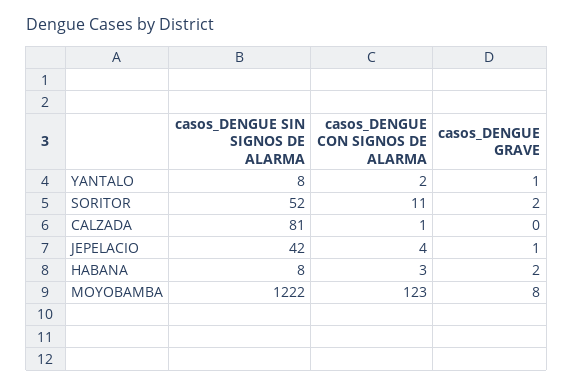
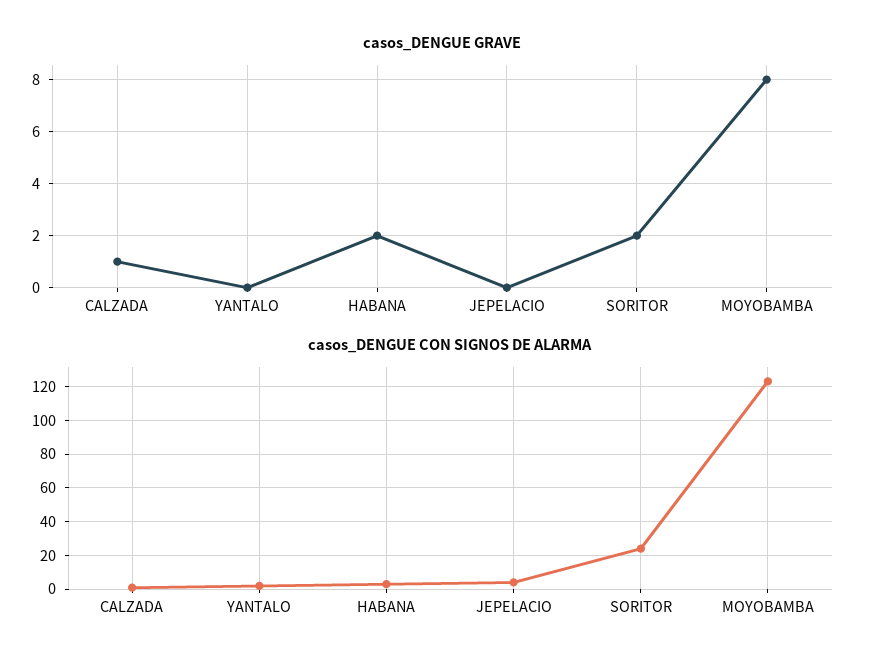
  {
-   "casos_DENGUE SIN SIGNOS DE ALARMA": {
-     "YANTALO": 8,
-     "SORITOR": 52,
-     "CALZADA": 81,
-     "JEPELACIO": 42,
-     "HABANA": 8,
-     "MOYOBAMBA": 1222
-   },
    "casos_DENGUE CON SIGNOS DE ALARMA": {
      "YANTALO": 2,
-     "SORITOR": 11,
+     "SORITOR": 25,
      "CALZADA": 1,
      "JEPELACIO": 4,
      "HABANA": 3,
      "MOYOBAMBA": 123
    },
    "casos_DENGUE GRAVE": {
-     "YANTALO": 1,
+     "YANTALO": 0,
      "SORITOR": 2,
-     "CALZADA": 0,
+     "CALZADA": 1,
-     "JEPELACIO": 1,
+     "JEPELACIO": 0,
      "HABANA": 2,
      "MOYOBAMBA": 8
    }
  }

